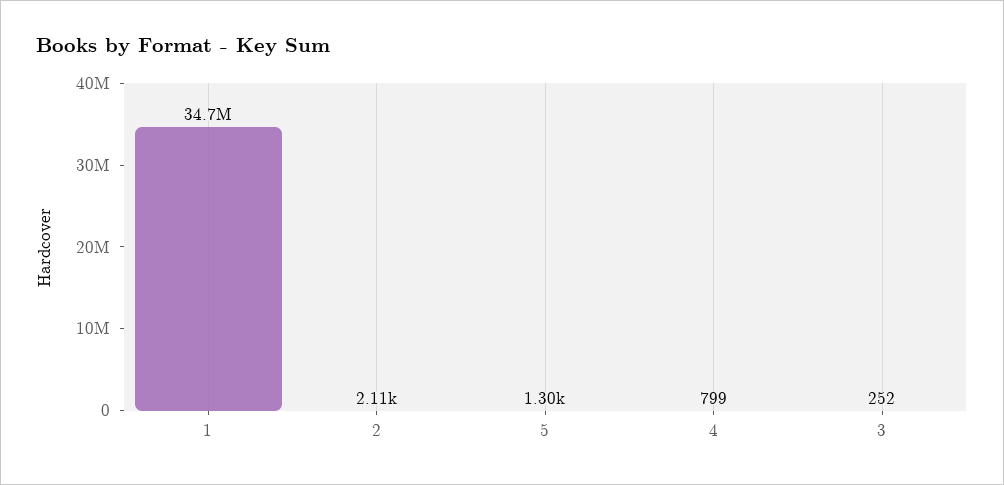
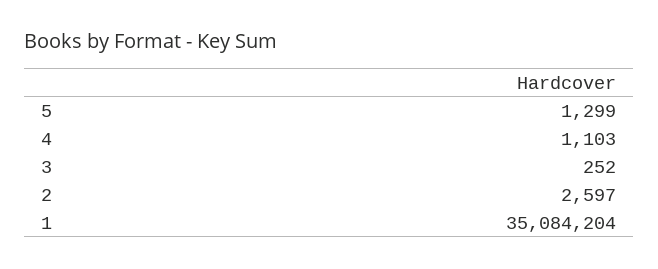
  {
-   "1": 34700000,
+   "1": 35084204,
-   "2": 2110,
+   "2": 2597,
    "5": 1299,
-   "4": 799,
+   "4": 1103,
    "3": 252
  }

